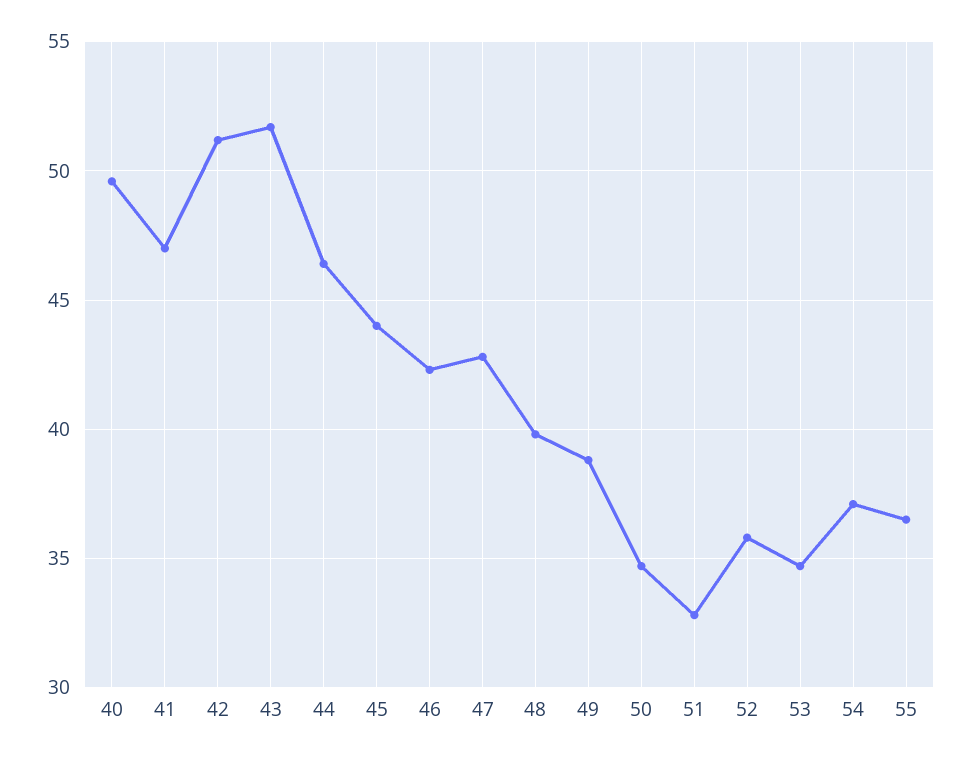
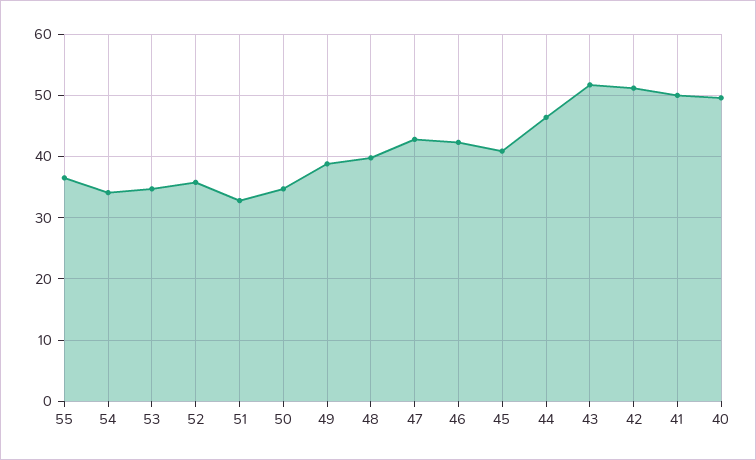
  {
    "40": 49.5,
-   "41": 47,
+   "41": 50,
    "42": 51,
    "43": 51.5,
    "44": 46.5,
-   "45": 44,
+   "45": 41,
    "46": 42.5,
    "47": 43,
    "48": 40,
    "49": 39,
    "50": 34.5,
    "51": 33,
    "52": 36,
    "53": 34.5,
-   "54": 37,
+   "54": 34,
    "55": 36.5
  }

